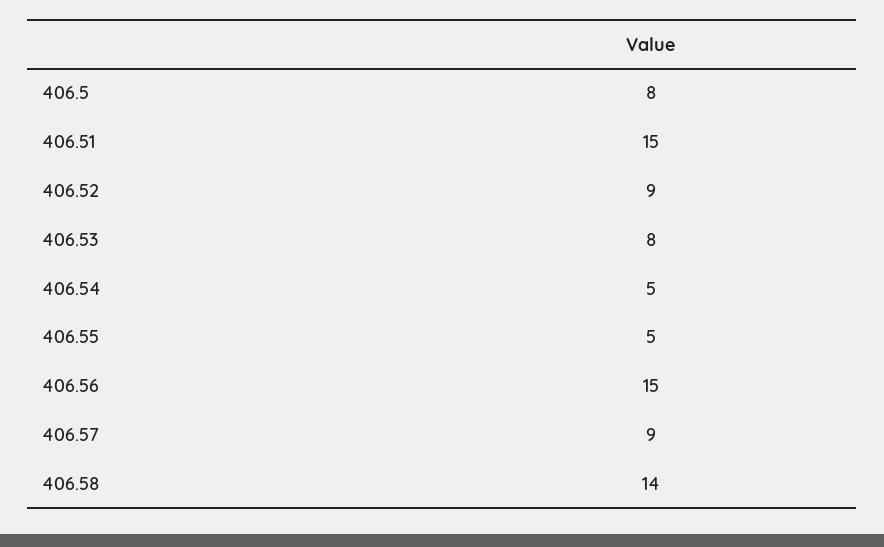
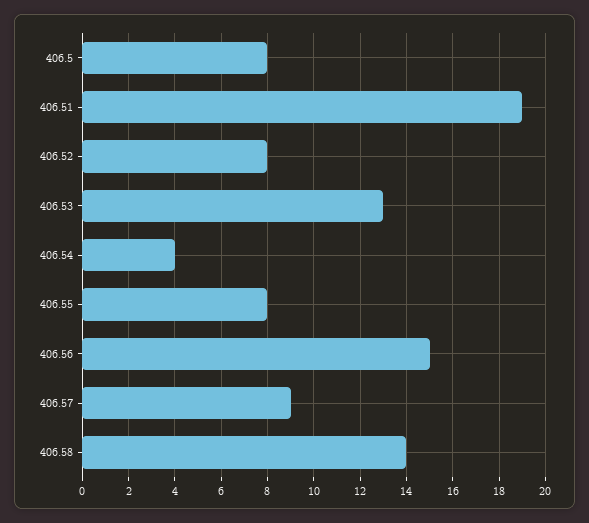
  {
    "406.5": 8,
-   "406.51": 15,
+   "406.51": 19,
-   "406.52": 9,
+   "406.52": 8,
-   "406.53": 8,
+   "406.53": 13,
-   "406.54": 5,
+   "406.54": 4,
-   "406.55": 5,
+   "406.55": 8,
    "406.56": 15,
    "406.57": 9,
    "406.58": 14
  }

